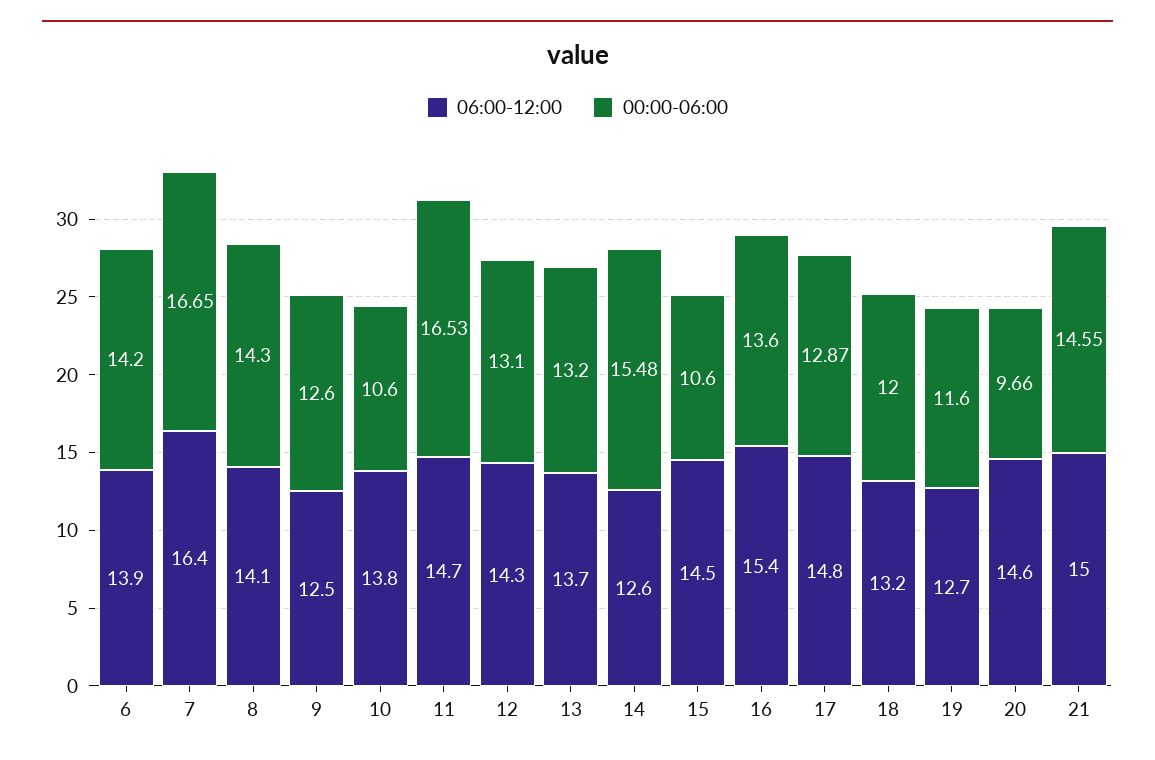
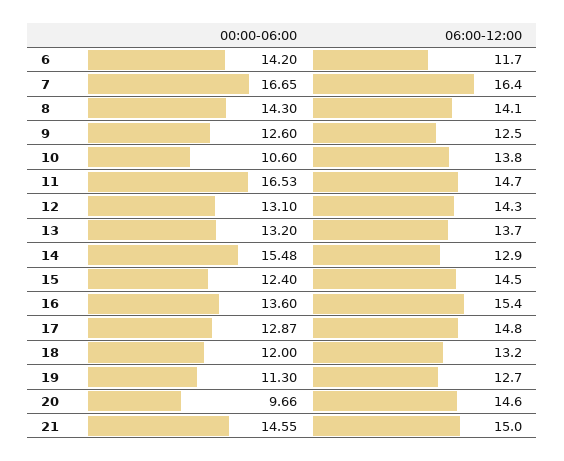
  {
    "06:00-12:00": {
-     "6": 13.9,
+     "6": 11.7,
      "7": 16.4,
      "8": 14.1,
      "9": 12.5,
      "10": 13.8,
      "11": 14.7,
      "12": 14.3,
      "13": 13.7,
-     "14": 12.6,
+     "14": 12.9,
      "15": 14.5,
      "16": 15.4,
      "17": 14.8,
      "18": 13.2,
      "19": 12.7,
      "20": 14.6,
      "21": 15
    },
    "00:00-06:00": {
      "6": 14.2,
      "7": 16.65,
      "8": 14.3,
      "9": 12.6,
      "10": 10.6,
      "11": 16.53,
      "12": 13.1,
      "13": 13.2,
      "14": 15.48,
-     "15": 10.6,
+     "15": 12.4,
      "16": 13.6,
      "17": 12.87,
      "18": 12,
-     "19": 11.6,
+     "19": 11.3,
      "20": 9.66,
      "21": 14.55
    }
  }

